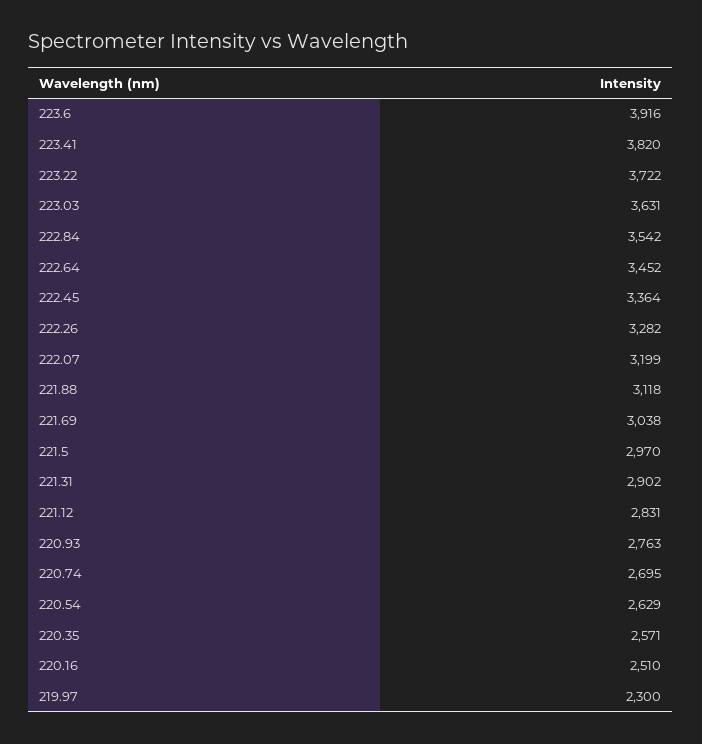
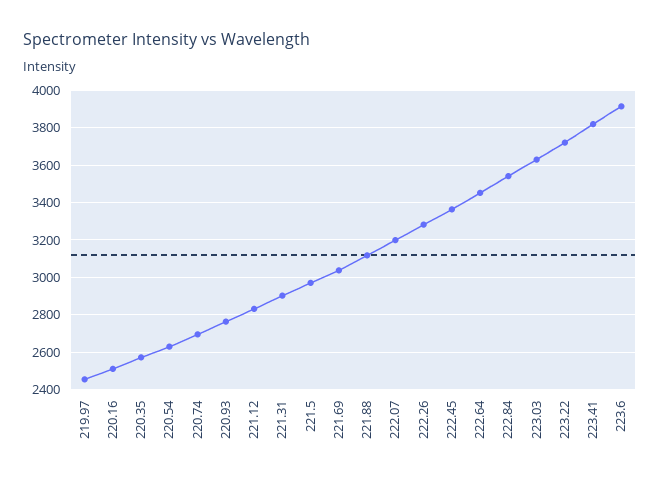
  {
    "223.6": 3916,
    "223.41": 3820,
    "223.22": 3722,
    "223.03": 3631,
    "222.84": 3542,
    "222.64": 3452,
    "222.45": 3364,
    "222.26": 3282,
    "222.07": 3199,
    "221.88": 3118,
    "221.69": 3038,
    "221.5": 2970,
    "221.31": 2902,
    "221.12": 2831,
    "220.93": 2763,
    "220.74": 2695,
    "220.54": 2629,
    "220.35": 2571,
    "220.16": 2510,
-   "219.97": 2300
+   "219.97": 2450
  }

